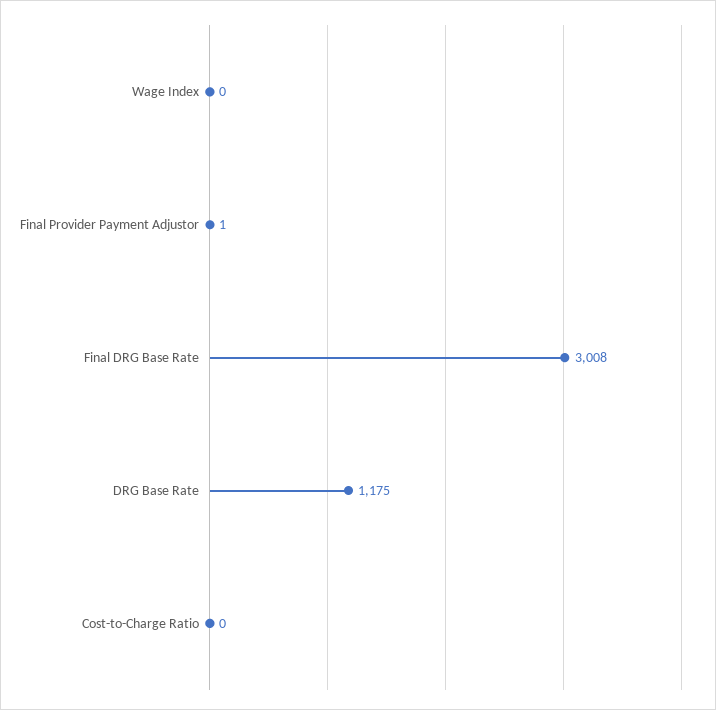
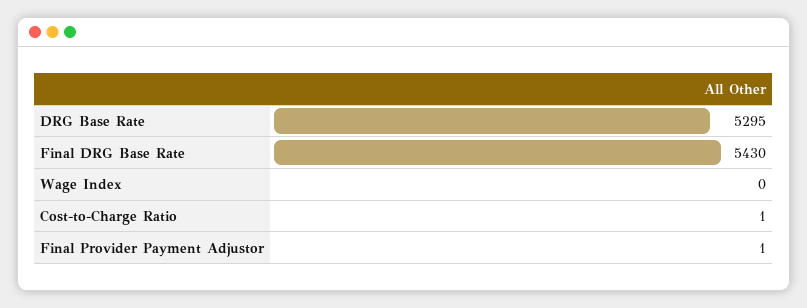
  {
    "Wage Index": 0,
    "Final Provider Payment Adjustor": 1,
-   "Final DRG Base Rate": 3008,
+   "Final DRG Base Rate": 5430,
-   "DRG Base Rate": 1175,
+   "DRG Base Rate": 5295,
-   "Cost-to-Charge Ratio": 0
+   "Cost-to-Charge Ratio": 1
  }

